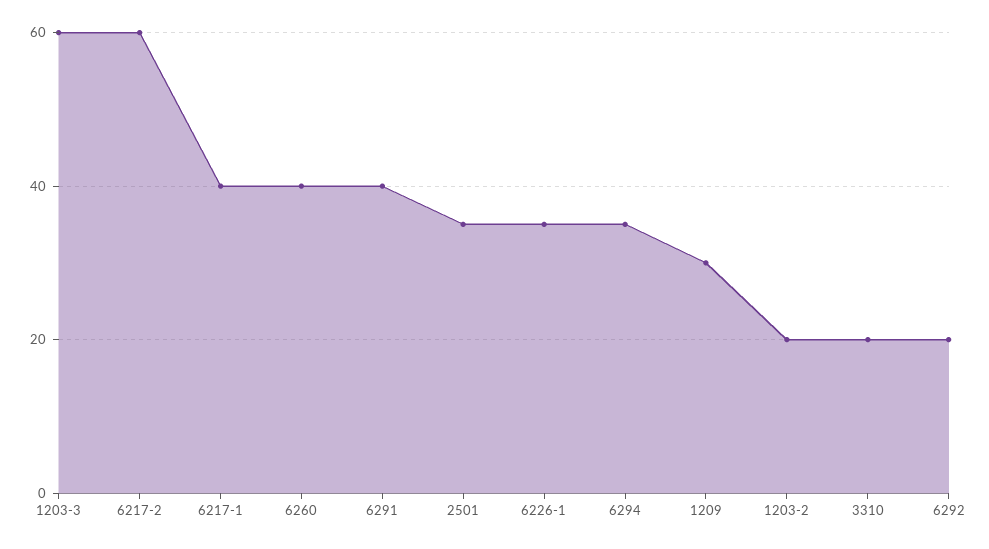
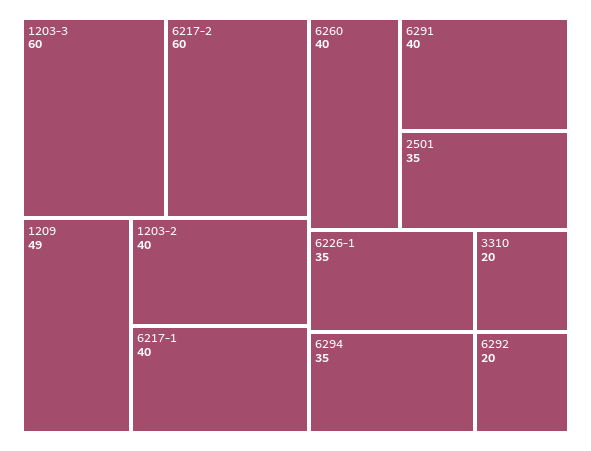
  {
    "1203-3": 60,
    "6217-2": 60,
    "6217-1": 40,
    "6260": 40,
    "6291": 40,
    "2501": 35,
    "6226-1": 35,
    "6294": 35,
-   "1209": 30,
+   "1209": 49,
-   "1203-2": 20,
+   "1203-2": 40,
    "3310": 20,
    "6292": 20
  }

